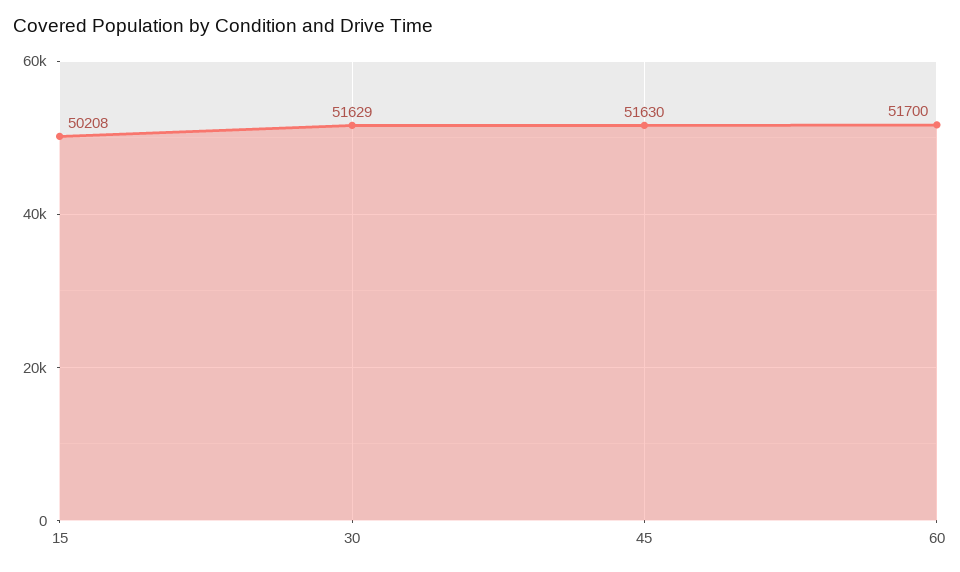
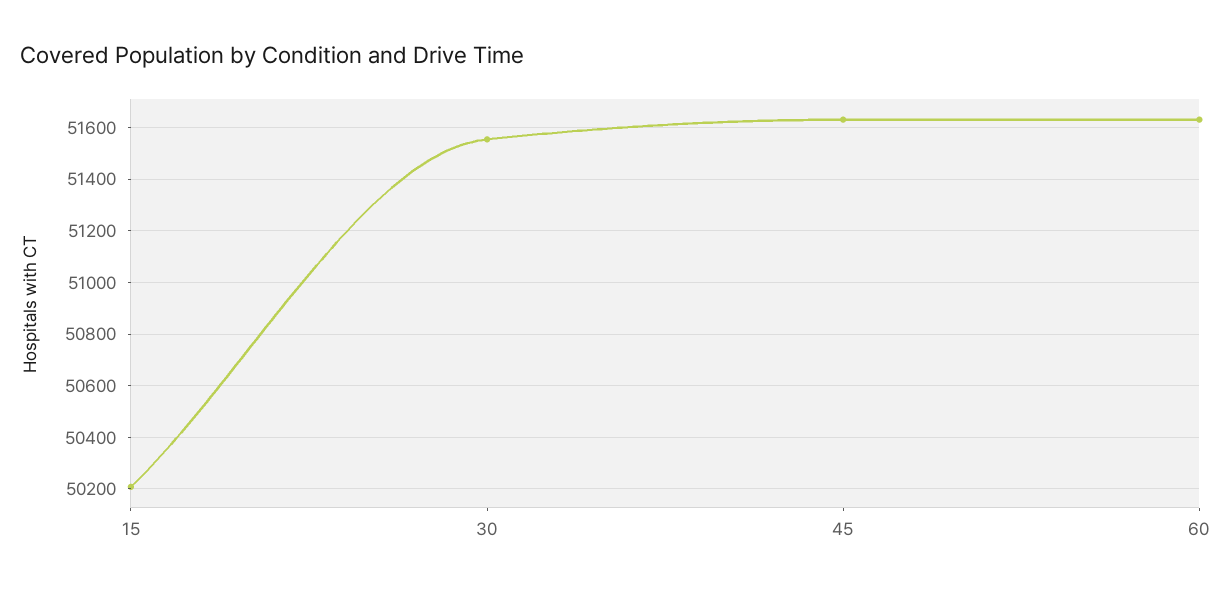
  {
    "15": 50208,
-   "30": 51629,
+   "30": 51550,
    "45": 51630,
-   "60": 51700
+   "60": 51625
  }

